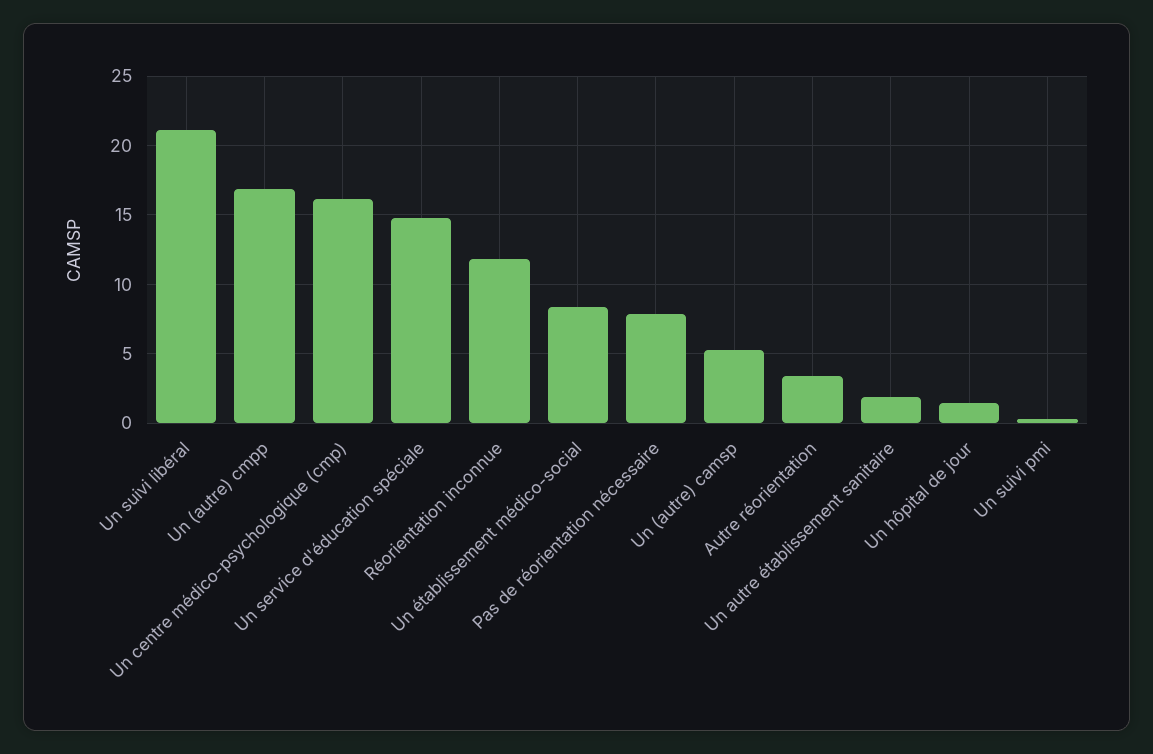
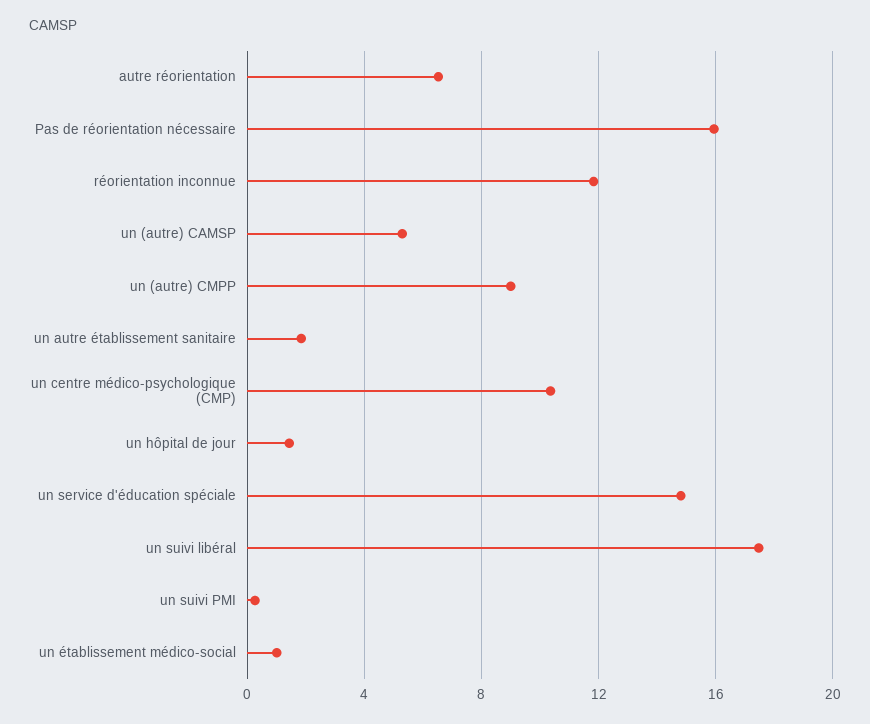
  {
-   "Un suivi libéral": 21,
+   "Un suivi libéral": 17.5,
-   "Un (autre) cmpp": 17,
+   "Un (autre) cmpp": 9,
-   "Un centre médico-psychologique (cmp)": 16,
+   "Un centre médico-psychologique (cmp)": 10.5,
    "Un service d'éducation spéciale": 15,
    "Réorientation inconnue": 12,
-   "Un établissement médico-social": 8.5,
+   "Un établissement médico-social": 1,
-   "Pas de réorientation nécessaire": 8,
+   "Pas de réorientation nécessaire": 16,
    "Un (autre) camsp": 5.5,
-   "Autre réorientation": 3.5,
+   "Autre réorientation": 6.5,
    "Un autre établissement sanitaire": 2,
    "Un hôpital de jour": 1.5,
    "Un suivi pmi": 0.5
  }

